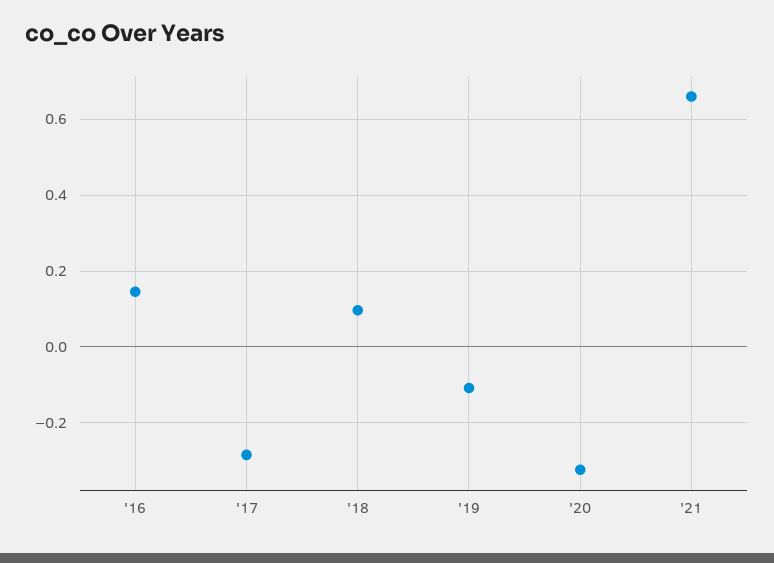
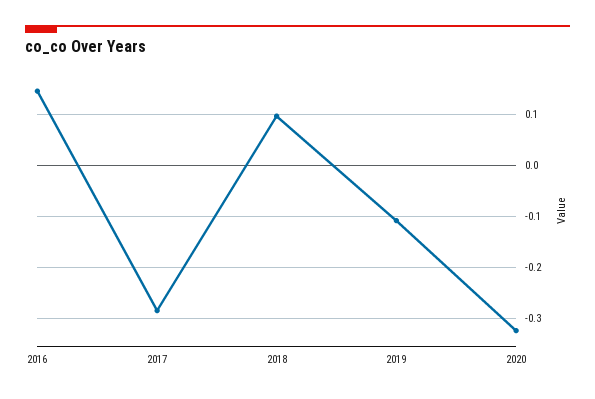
  {
    "'16": 0.14,
    "'17": -0.28,
    "'18": 0.1,
    "'19": -0.1,
-   "'20": -0.32,
+   "'20": -0.32
-   "'21": 0.66
  }

